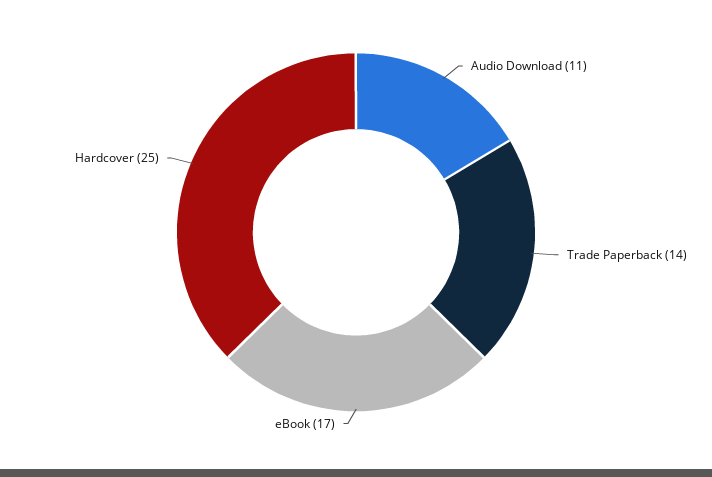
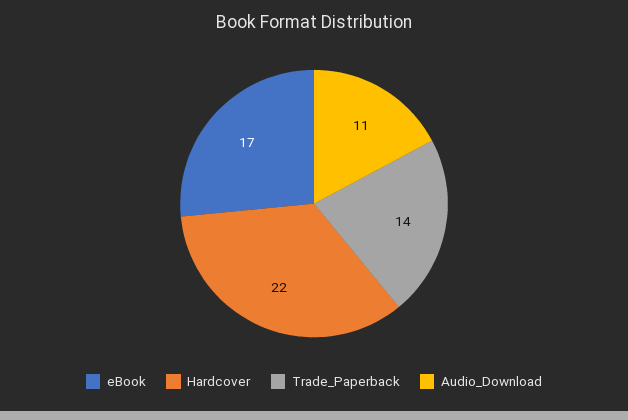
  {
    "Audio Download": 11,
    "Trade Paperback": 14,
    "eBook": 17,
-   "Hardcover": 25
+   "Hardcover": 22
  }

